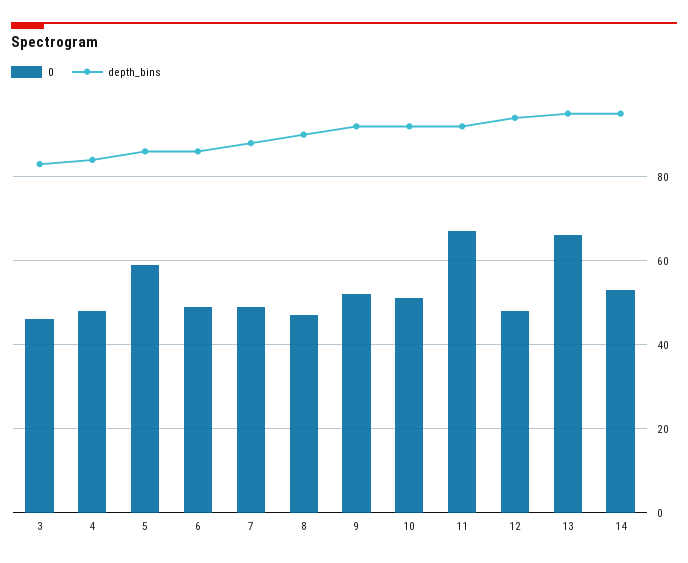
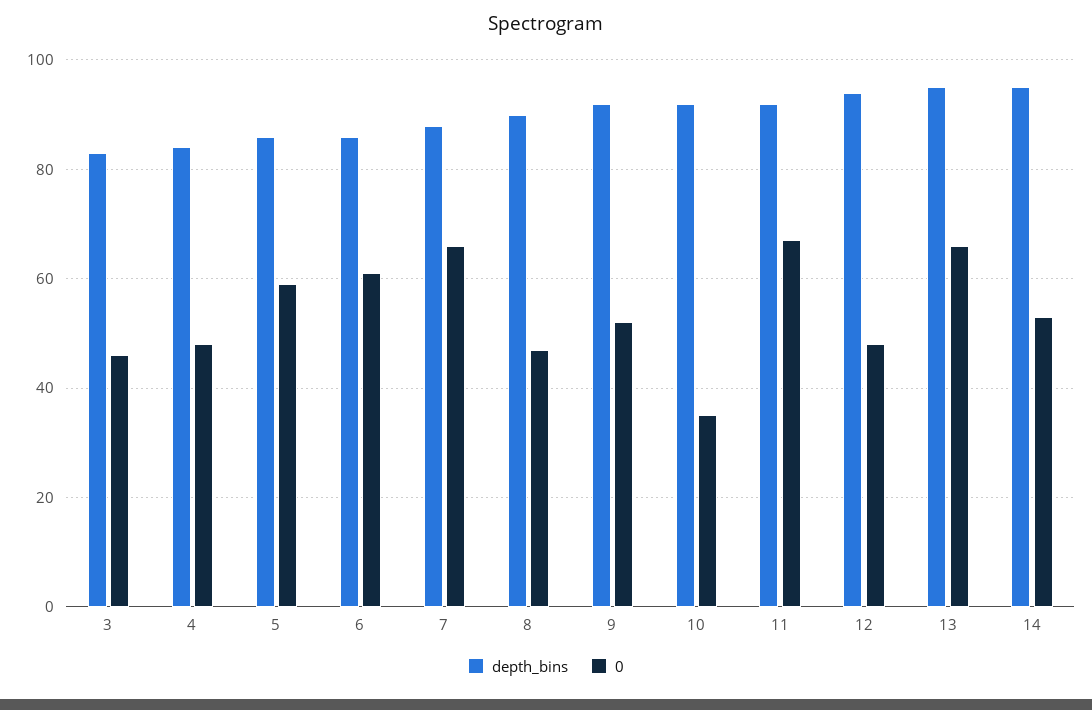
  {
    "0": {
      "3": 45,
      "4": 50,
      "5": 60,
-     "6": 50,
+     "6": 60,
-     "7": 50,
+     "7": 65,
      "8": 45,
      "9": 50,
-     "10": 50,
+     "10": 35,
      "11": 65,
      "12": 50,
      "13": 65,
      "14": 55
    },
    "depth_bins": {
      "3": 85,
      "4": 85,
      "5": 85,
      "6": 85,
      "7": 90,
      "8": 90,
      "9": 90,
      "10": 90,
      "11": 90,
      "12": 95,
      "13": 95,
      "14": 95
    }
  }

